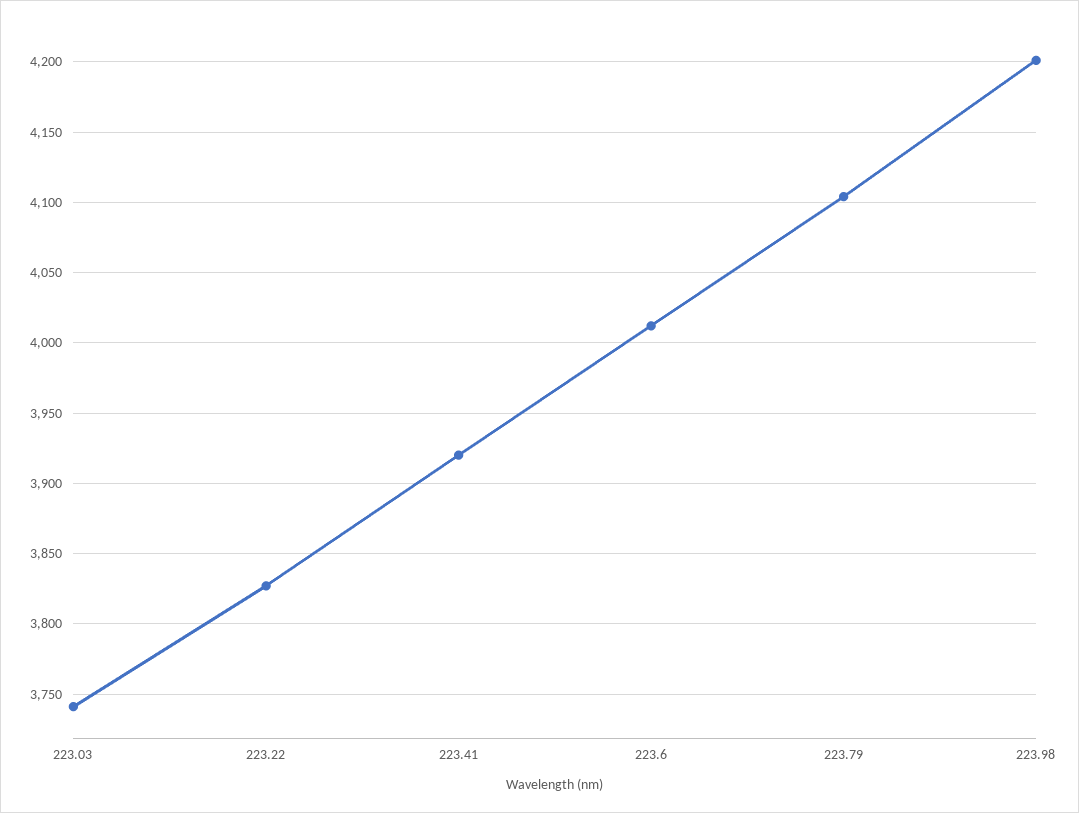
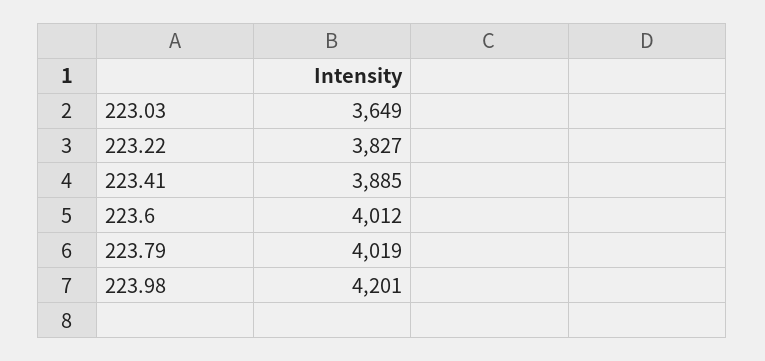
  {
-   "223.03": 3740,
+   "223.03": 3649,
    "223.22": 3827,
-   "223.41": 3920,
+   "223.41": 3885,
    "223.6": 4012,
-   "223.79": 4105,
+   "223.79": 4019,
    "223.98": 4201
  }

